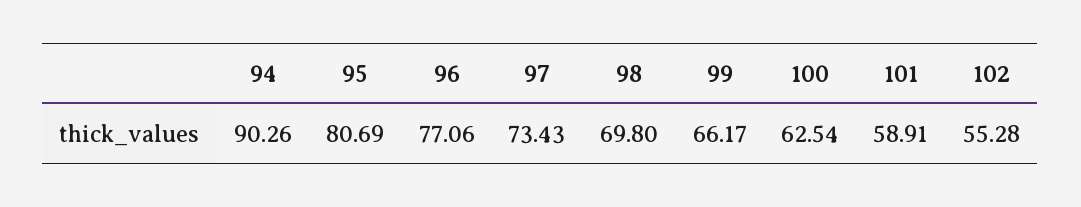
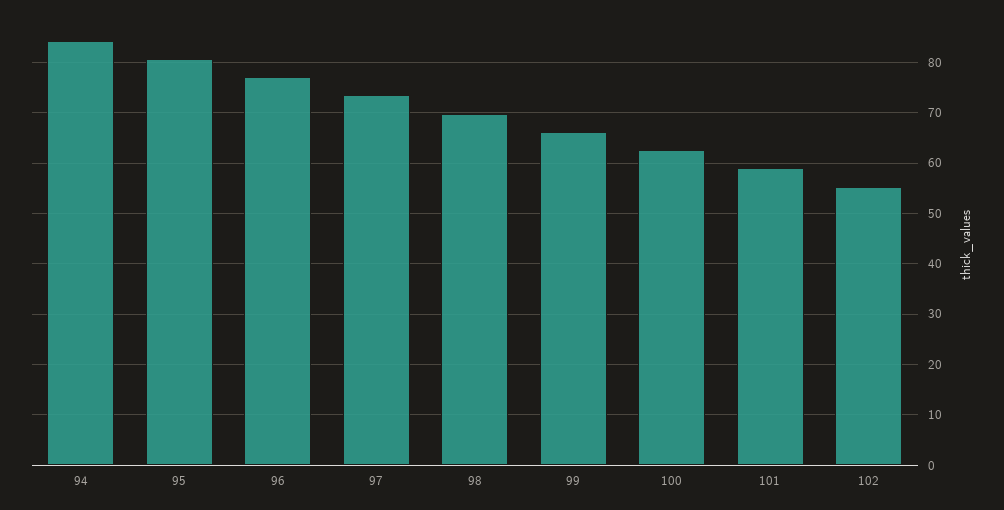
  {
-   "94": 90.26,
+   "94": 84,
    "95": 80.69,
    "96": 77.06,
    "97": 73.43,
    "98": 69.8,
    "99": 66.17,
    "100": 62.54,
    "101": 58.91,
    "102": 55.28
  }

